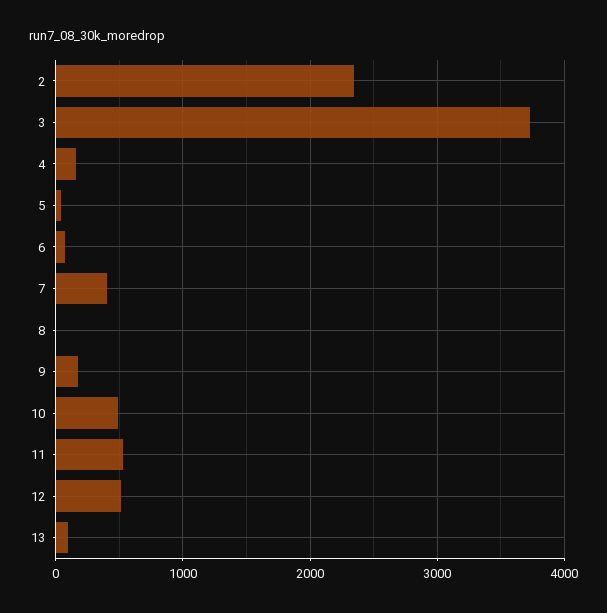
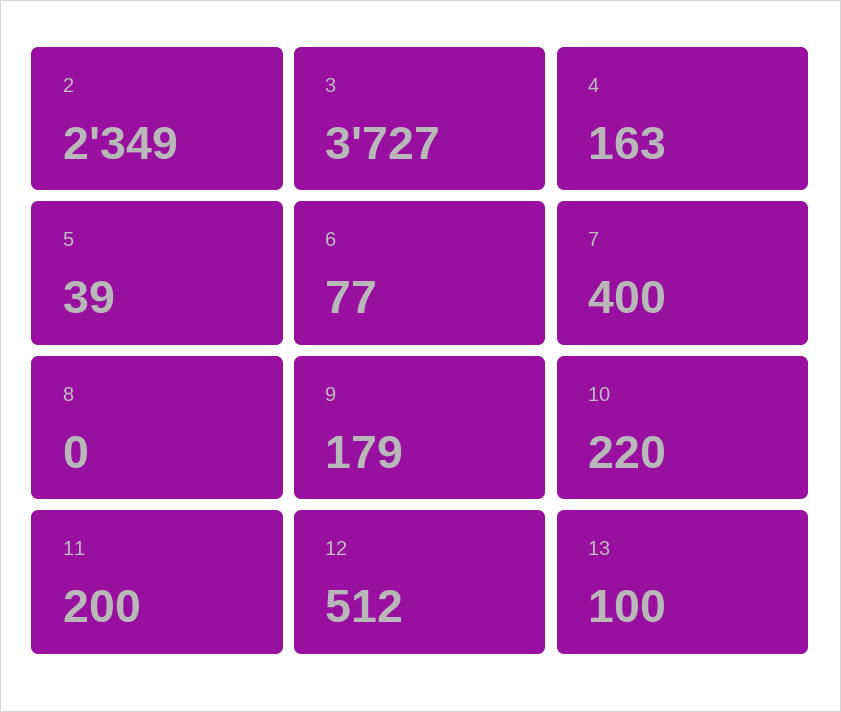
  {
    "2": 2349,
    "3": 3727,
    "4": 163,
    "5": 39,
    "6": 77,
    "7": 400,
    "8": 0,
    "9": 179,
-   "10": 500,
+   "10": 220,
-   "11": 500,
+   "11": 200,
    "12": 512,
    "13": 100
  }

